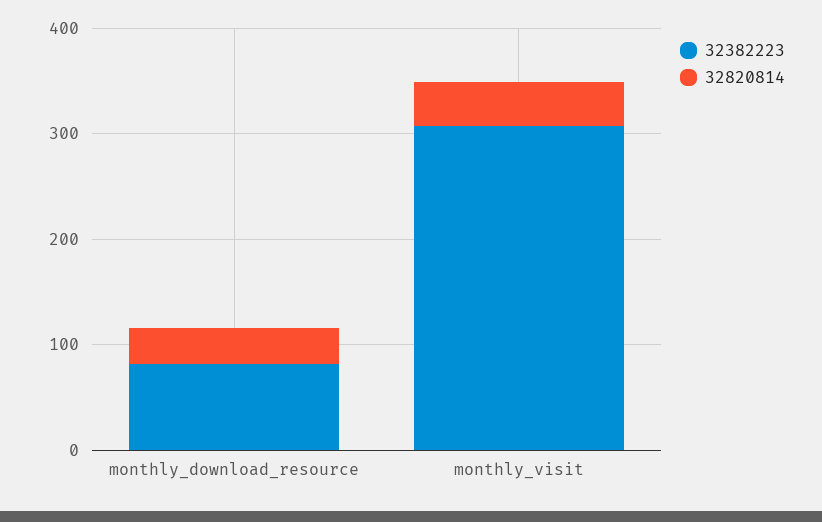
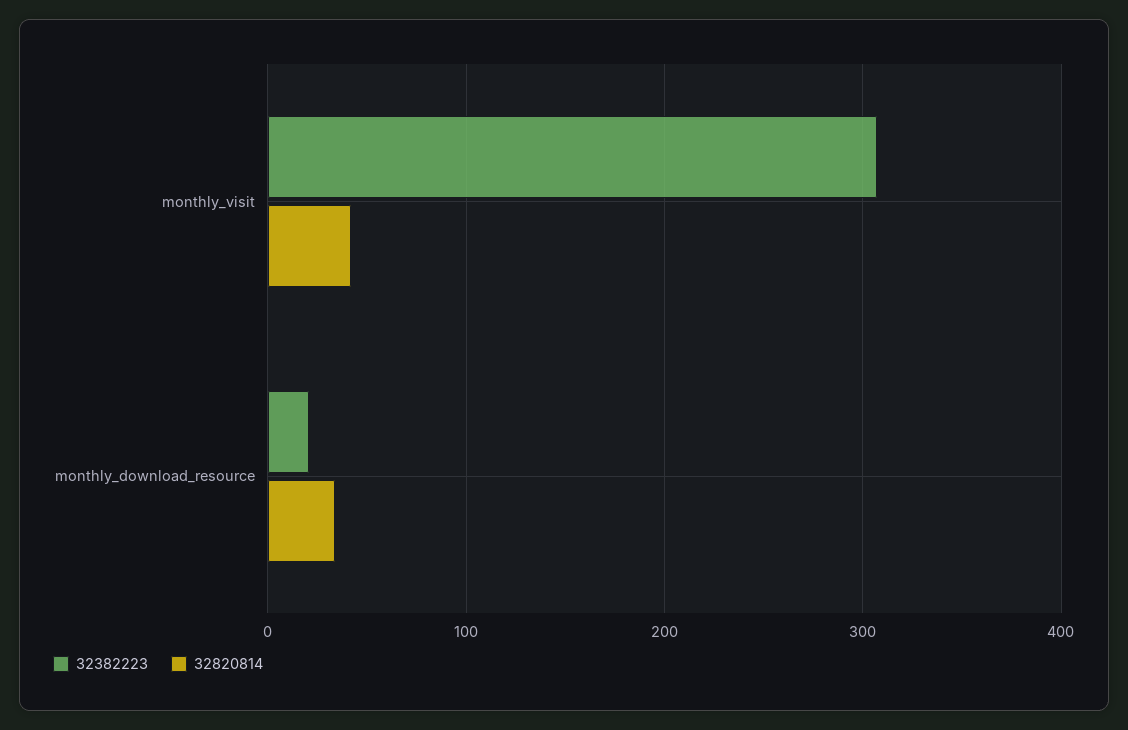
  {
    "32382223": {
-     "monthly_download_resource": 80,
+     "monthly_download_resource": 20,
      "monthly_visit": 310
    },
    "32820814": {
      "monthly_download_resource": 30,
      "monthly_visit": 40
    }
  }

